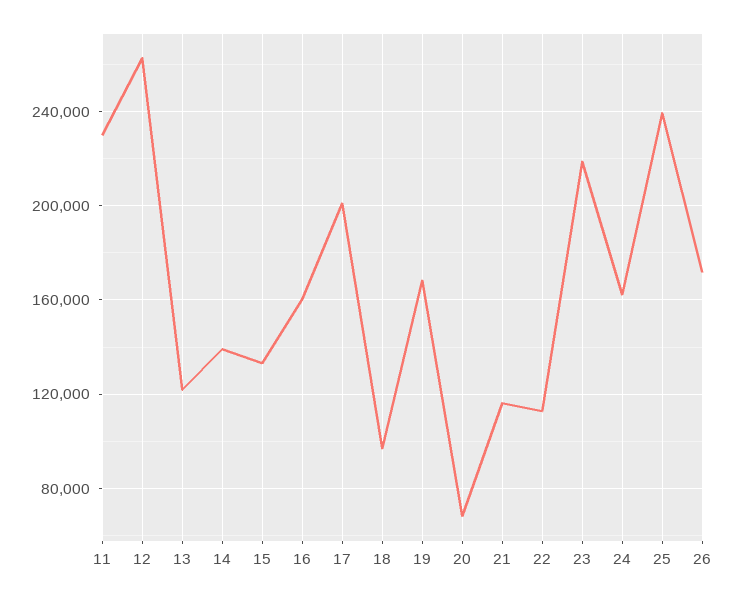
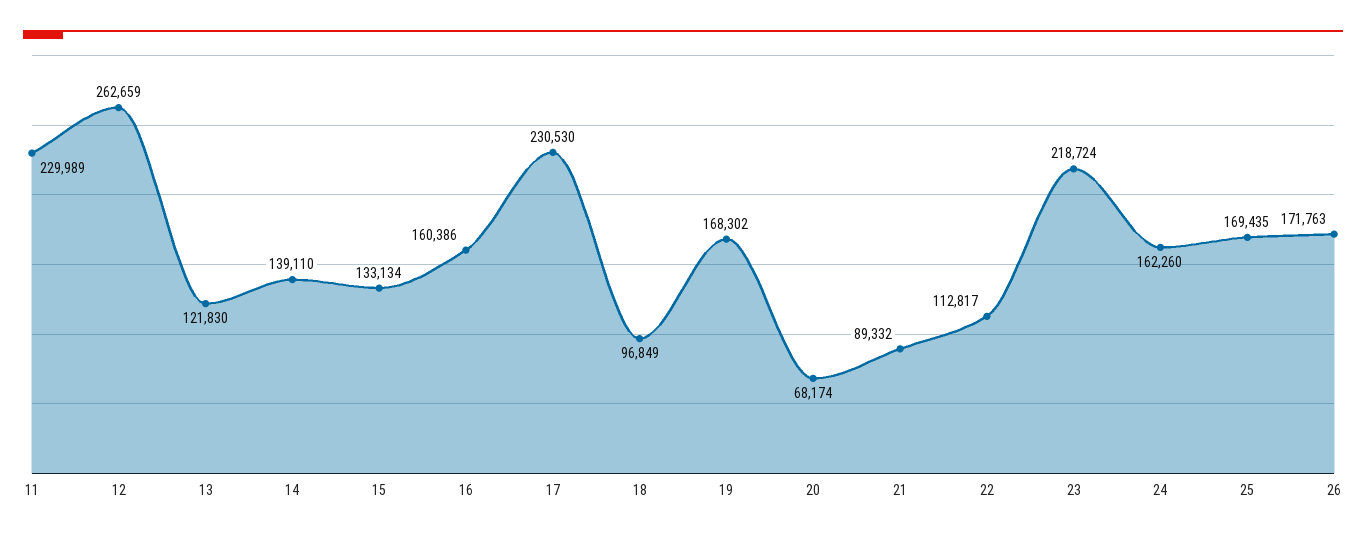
  {
    "11": 229989,
    "12": 262659,
    "13": 121830,
    "14": 139110,
    "15": 133134,
    "16": 160386,
-   "17": 200000,
+   "17": 230530,
    "18": 96849,
    "19": 168302,
    "20": 68174,
-   "21": 115000,
+   "21": 89332,
    "22": 112817,
    "23": 218724,
    "24": 162260,
-   "25": 240000,
+   "25": 169435,
    "26": 171763
  }

